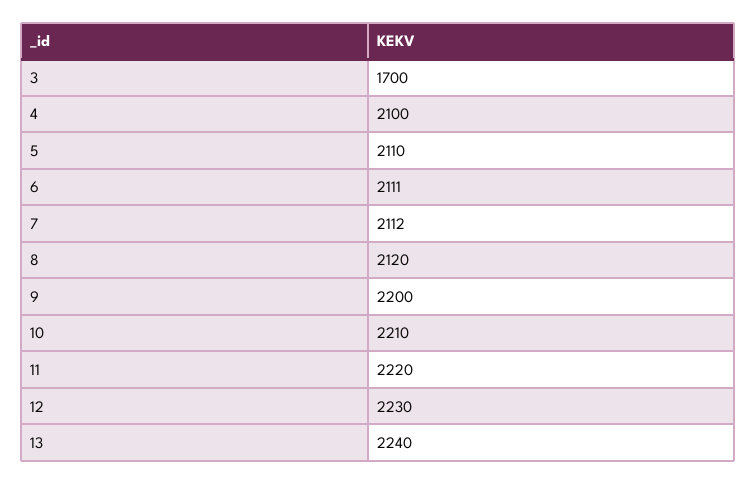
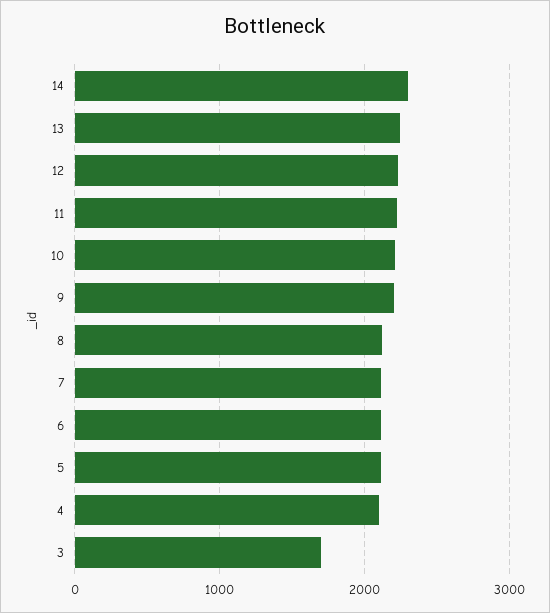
  {
    "3": 1700,
    "4": 2100,
    "5": 2110,
    "6": 2111,
    "7": 2112,
    "8": 2120,
    "9": 2200,
    "10": 2210,
    "11": 2220,
    "12": 2230,
-   "13": 2240
+   "13": 2240,
+   "14": 2300
  }

